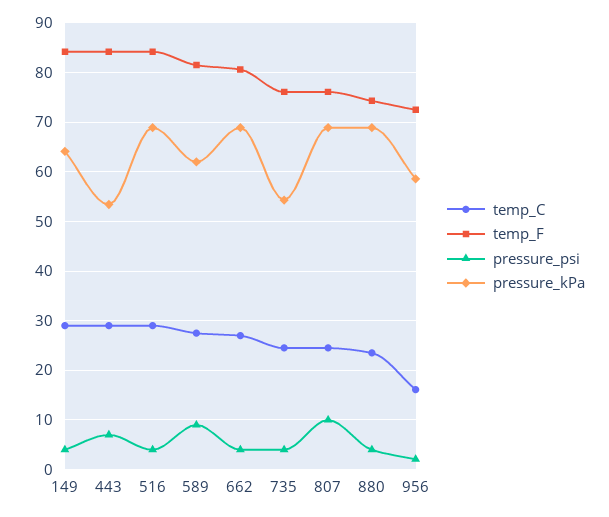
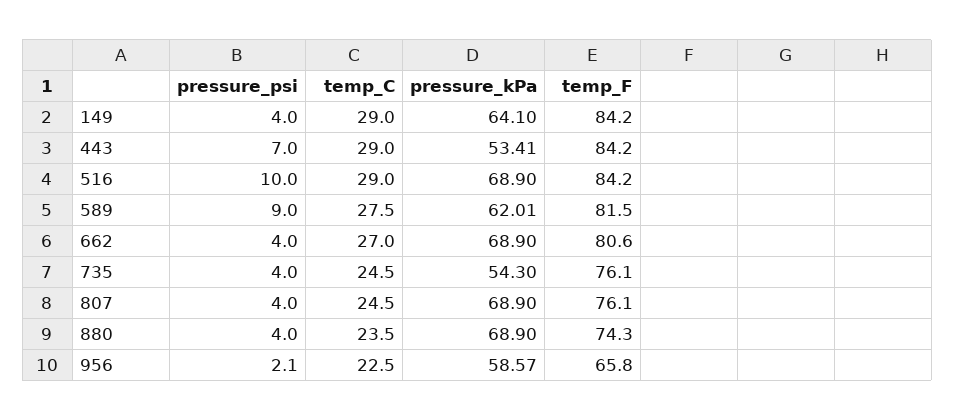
  {
    "temp_C": {
      "149": 29,
      "443": 29,
      "516": 29,
      "589": 27.5,
      "662": 27,
      "735": 24.5,
      "807": 24.5,
      "880": 23.5,
-     "956": 16
+     "956": 22.5
    },
    "temp_F": {
      "149": 84.2,
      "443": 84.2,
      "516": 84.2,
      "589": 81.5,
      "662": 80.6,
      "735": 76.1,
      "807": 76.1,
      "880": 74.3,
-     "956": 72
+     "956": 65.8
    },
    "pressure_psi": {
      "149": 4,
      "443": 7,
-     "516": 4,
+     "516": 10,
      "589": 9,
      "662": 4,
      "735": 4,
-     "807": 10,
+     "807": 4,
      "880": 4,
      "956": 2.1
    },
    "pressure_kPa": {
      "149": 64.1,
      "443": 53.41,
      "516": 68.9,
      "589": 62.01,
      "662": 68.9,
      "735": 54.3,
      "807": 68.9,
      "880": 68.9,
      "956": 58.57
    }
  }

